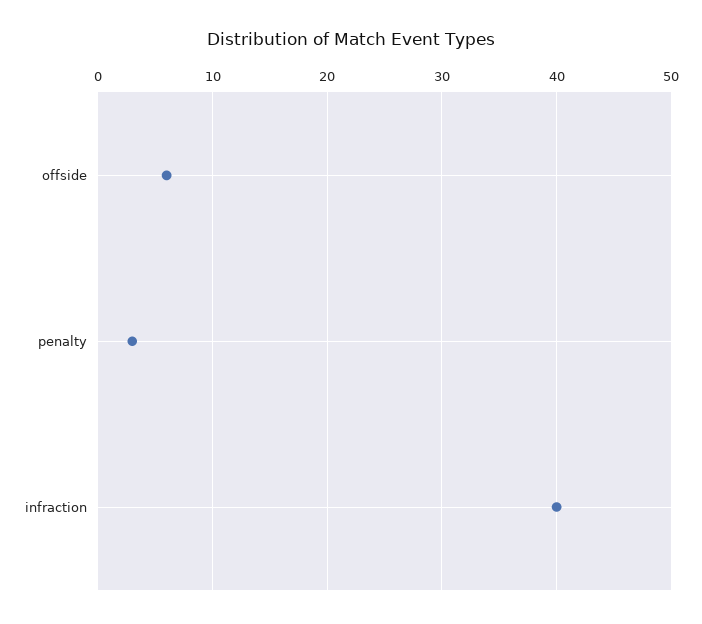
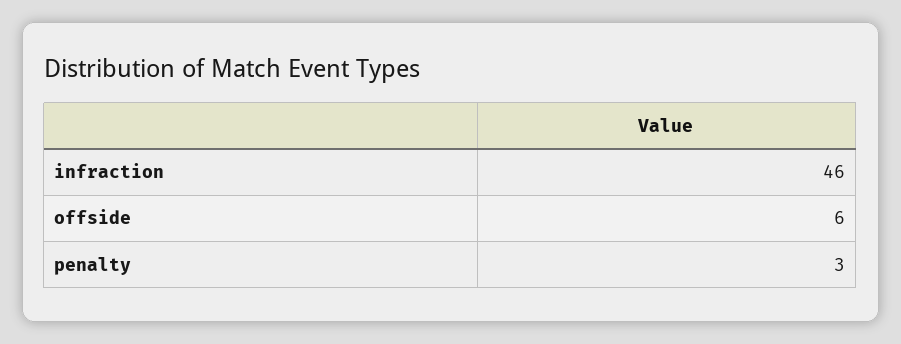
  {
    "offside": 6,
    "penalty": 3,
-   "infraction": 40
+   "infraction": 46
  }

